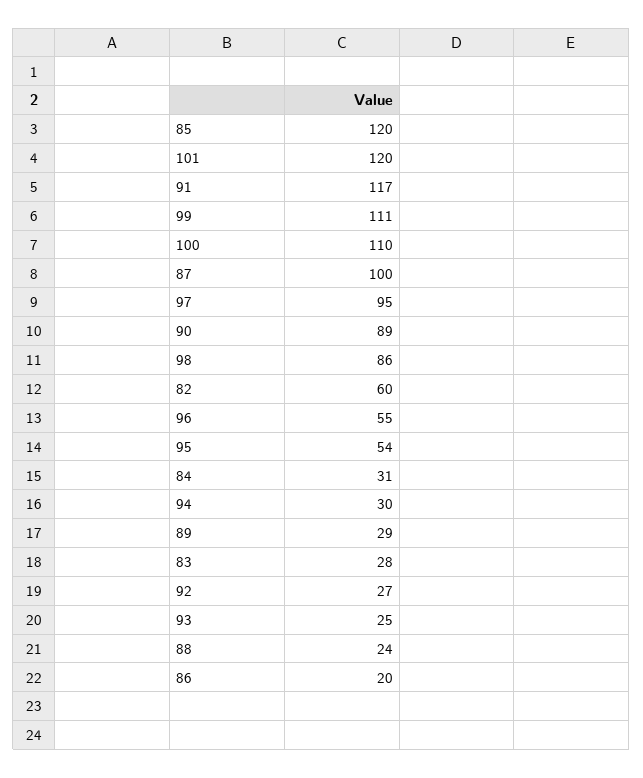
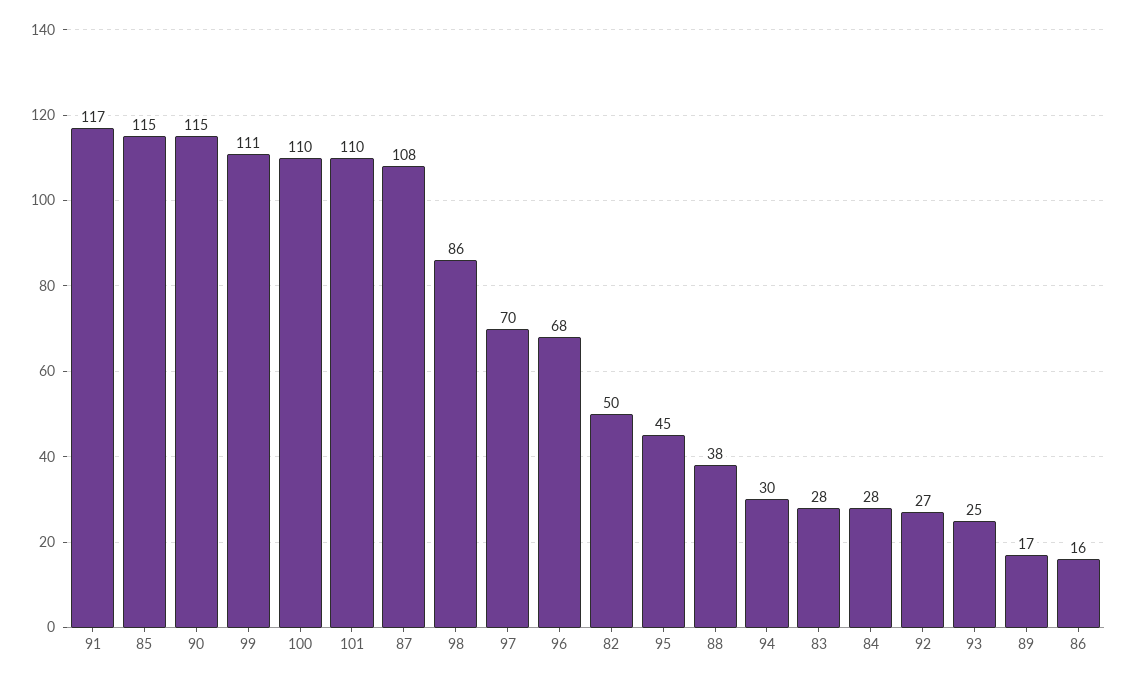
  {
-   "85": 120,
+   "85": 115,
-   "101": 120,
+   "101": 110,
    "91": 117,
    "99": 111,
    "100": 110,
-   "87": 100,
+   "87": 108,
-   "97": 95,
+   "97": 70,
-   "90": 89,
+   "90": 115,
    "98": 86,
-   "82": 60,
+   "82": 50,
-   "96": 55,
+   "96": 68,
-   "95": 54,
+   "95": 45,
-   "84": 31,
+   "84": 28,
    "94": 30,
-   "89": 29,
+   "89": 17,
    "83": 28,
    "92": 27,
    "93": 25,
-   "88": 24,
+   "88": 38,
-   "86": 20
+   "86": 16
  }

